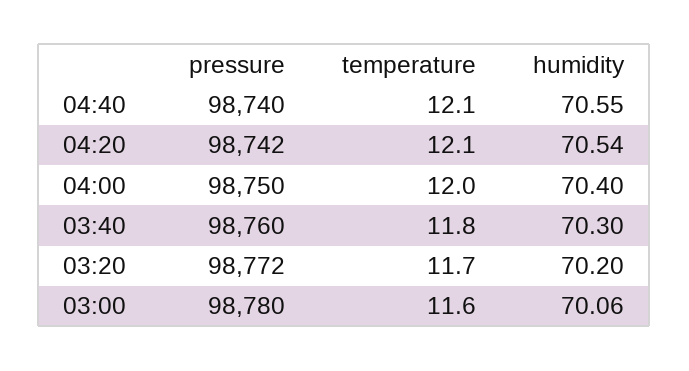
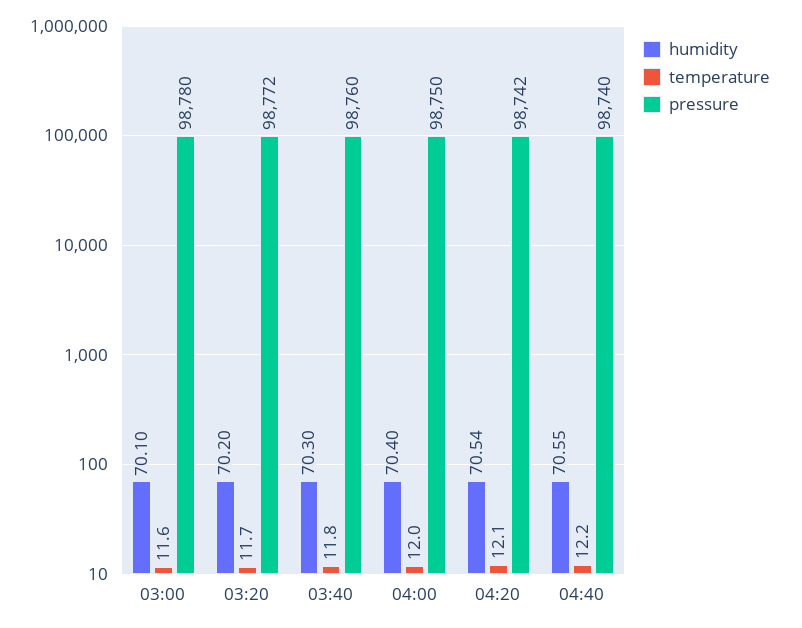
  {
    "pressure": {
      "04:40": 98740,
      "04:20": 98742,
      "04:00": 98750,
      "03:40": 98760,
      "03:20": 98772,
      "03:00": 98780
    },
    "temperature": {
-     "04:40": 12.1,
+     "04:40": 12.2,
      "04:20": 12.1,
      "04:00": 12,
      "03:40": 11.8,
      "03:20": 11.7,
      "03:00": 11.6
    },
    "humidity": {
      "04:40": 70.55,
      "04:20": 70.54,
      "04:00": 70.4,
      "03:40": 70.3,
      "03:20": 70.2,
-     "03:00": 70.06
+     "03:00": 70.1
    }
  }

